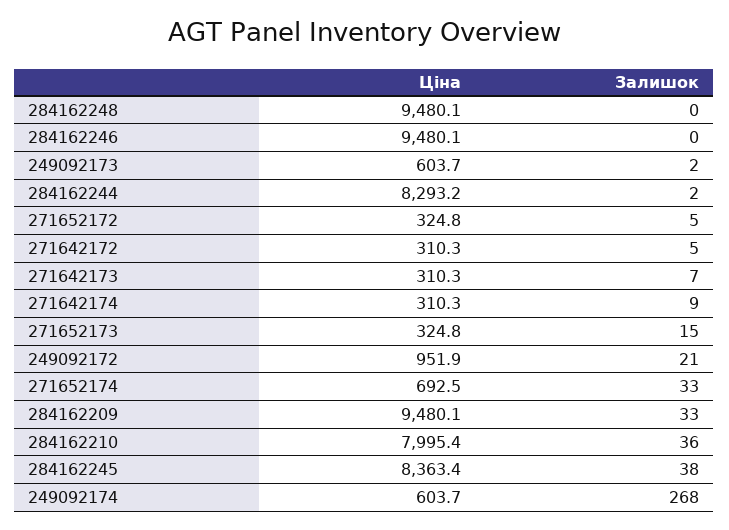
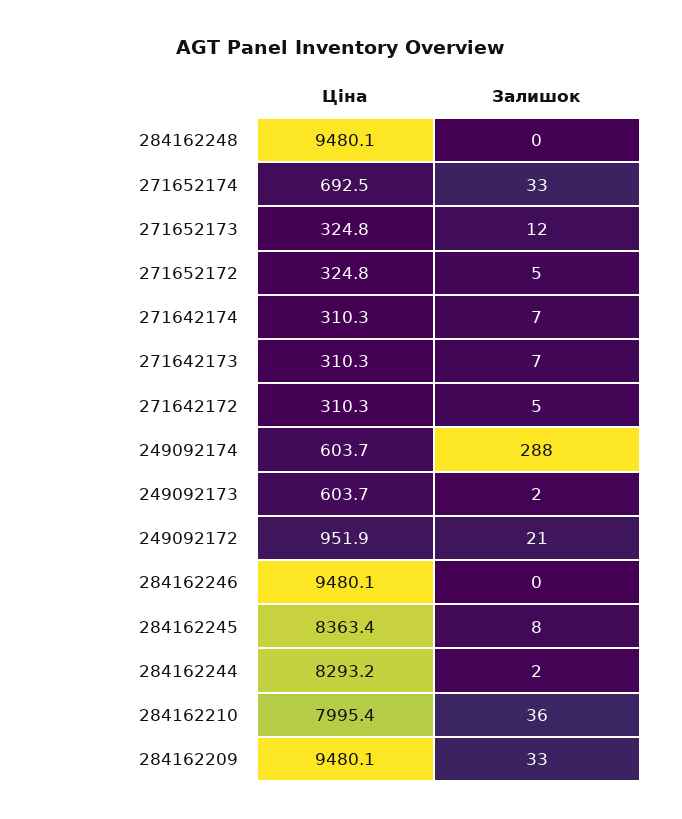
  {
    "Ціна": {
      "284162248": 9480.1,
      "284162246": 9480.1,
      "249092173": 603.7,
      "284162244": 8293.2,
      "271652172": 324.8,
      "271642172": 310.3,
      "271642173": 310.3,
      "271642174": 310.3,
      "271652173": 324.8,
      "249092172": 951.9,
      "271652174": 692.5,
      "284162209": 9480.1,
      "284162210": 7995.4,
      "284162245": 8363.4,
      "249092174": 603.7
    },
    "Залишок": {
      "284162248": 0,
      "284162246": 0,
      "249092173": 2,
      "284162244": 2,
      "271652172": 5,
      "271642172": 5,
      "271642173": 7,
-     "271642174": 9,
+     "271642174": 7,
-     "271652173": 15,
+     "271652173": 12,
      "249092172": 21,
      "271652174": 33,
      "284162209": 33,
      "284162210": 36,
-     "284162245": 38,
+     "284162245": 8,
-     "249092174": 268
+     "249092174": 288
    }
  }

